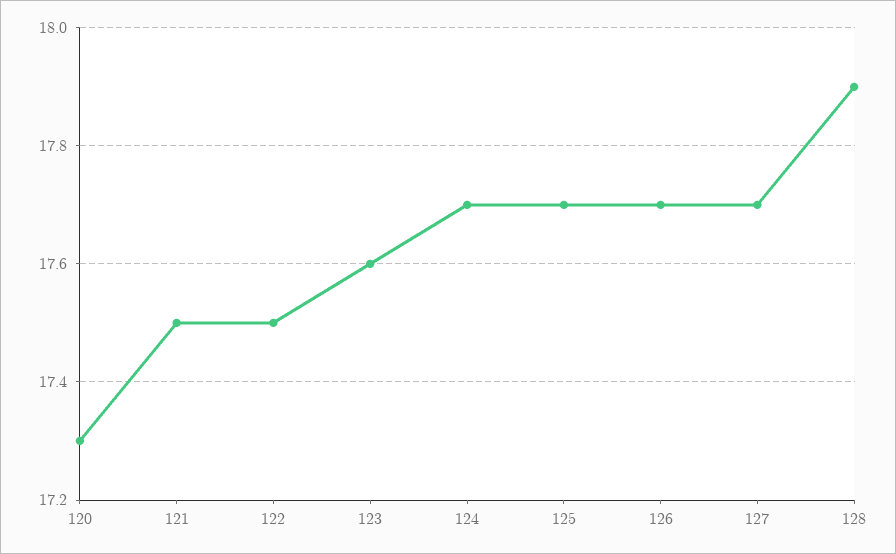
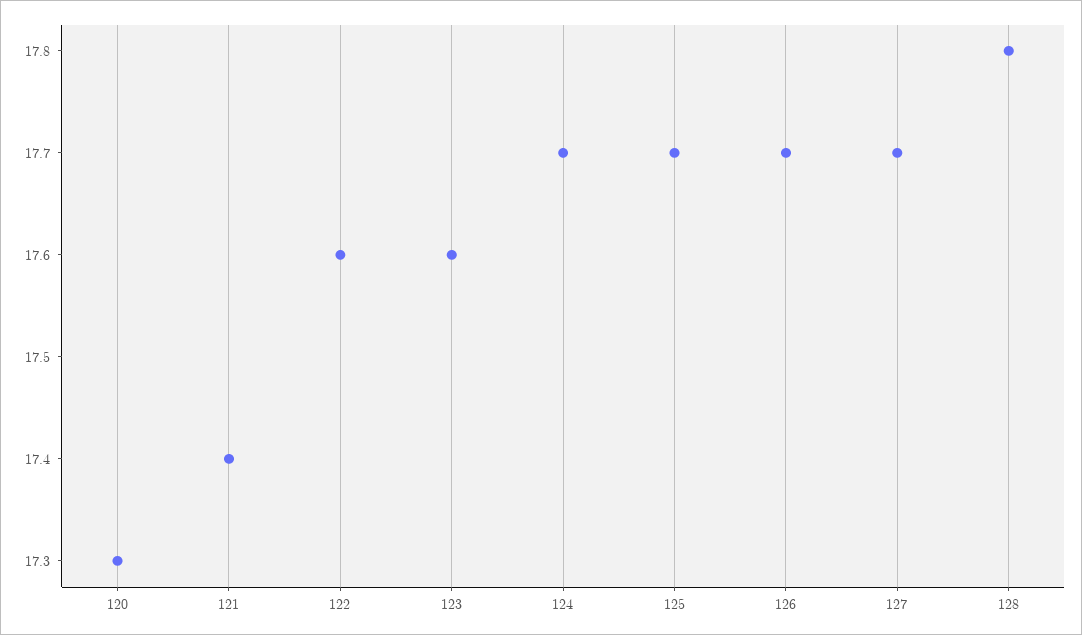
  {
    "120": 17.3,
-   "121": 17.5,
+   "121": 17.4,
-   "122": 17.5,
+   "122": 17.6,
    "123": 17.6,
    "124": 17.7,
    "125": 17.7,
    "126": 17.7,
    "127": 17.7,
-   "128": 17.9
+   "128": 17.8
  }

